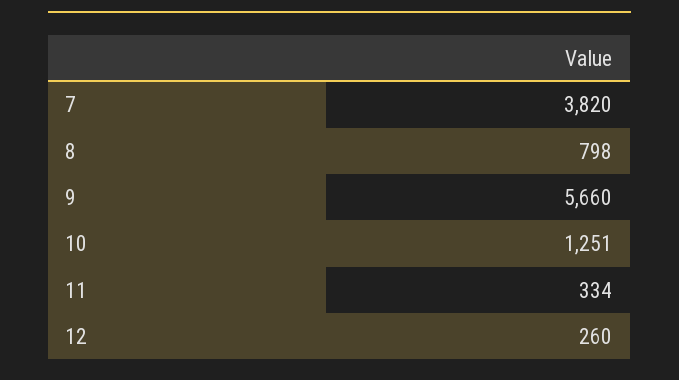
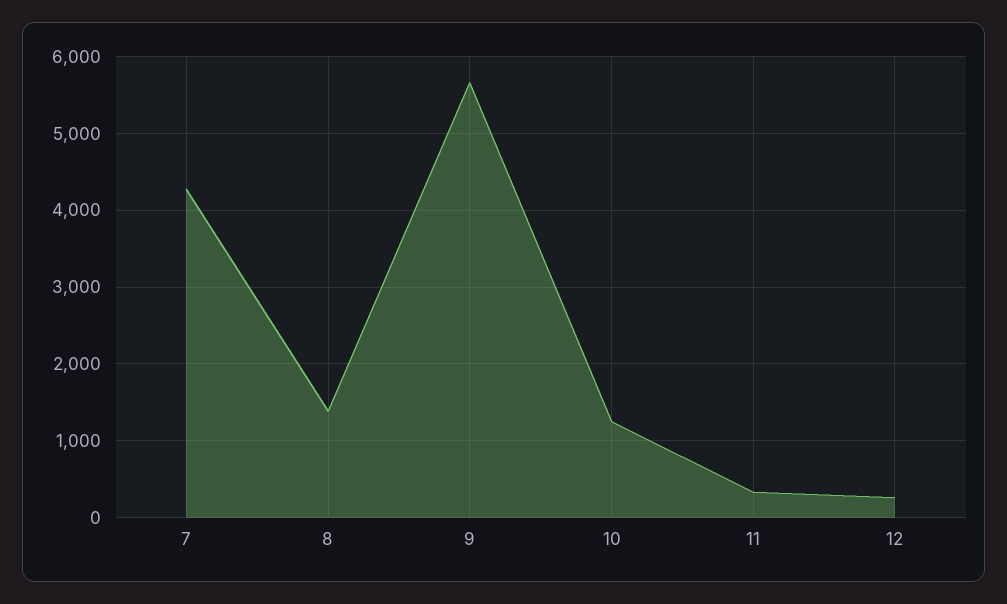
  {
-   "7": 3820,
+   "7": 4300,
-   "8": 798,
+   "8": 1400,
    "9": 5660,
    "10": 1251,
    "11": 334,
    "12": 260
  }

